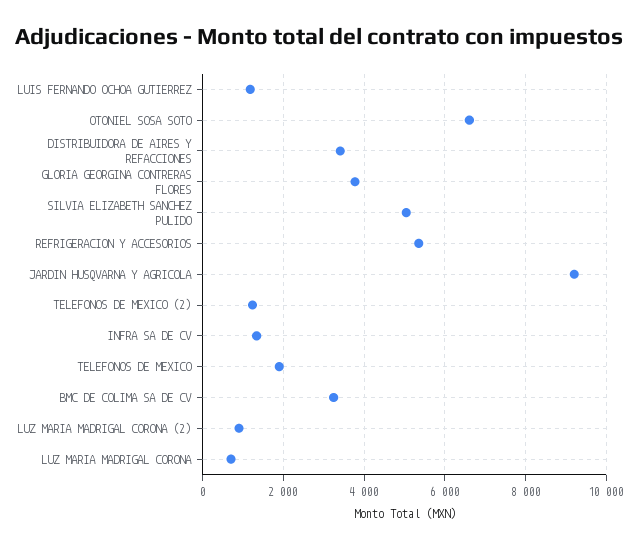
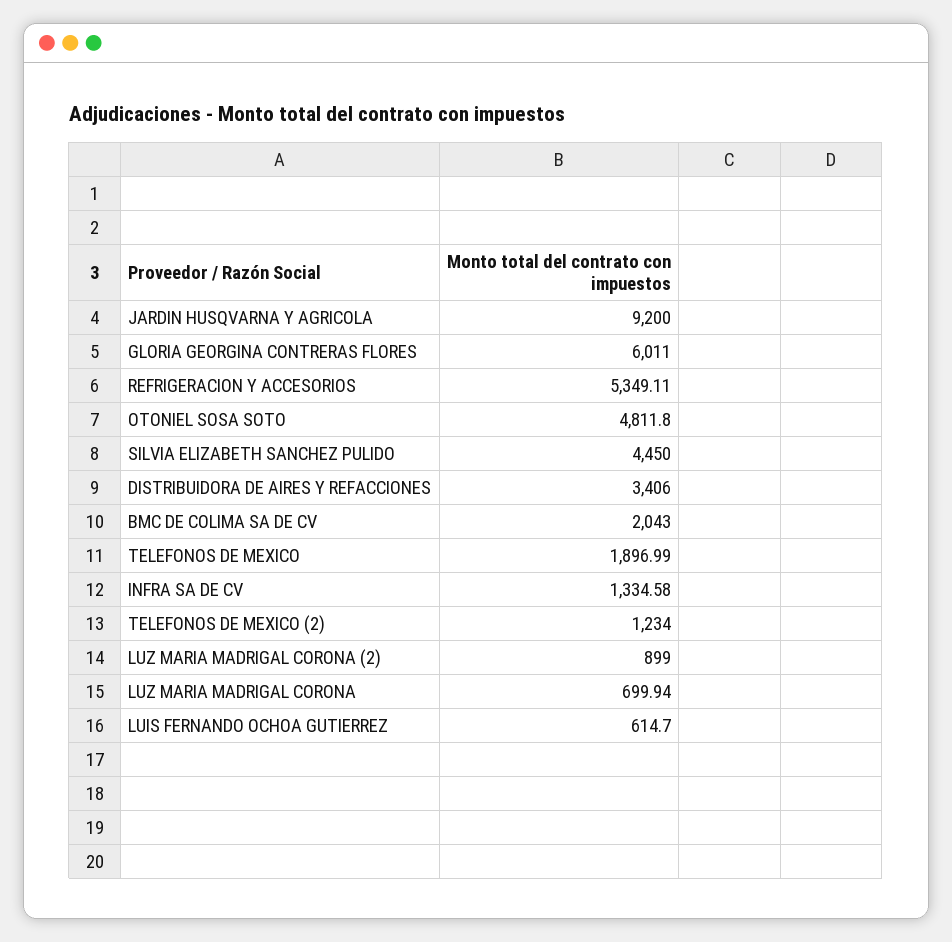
  {
-   "LUIS FERNANDO OCHOA GUTIERREZ": 1200,
+   "LUIS FERNANDO OCHOA GUTIERREZ": 614.7,
-   "OTONIEL SOSA SOTO": 6600,
+   "OTONIEL SOSA SOTO": 4811.8,
    "DISTRIBUIDORA DE AIRES Y REFACCIONES": 3406,
-   "GLORIA GEORGINA CONTRERAS FLORES": 3800,
+   "GLORIA GEORGINA CONTRERAS FLORES": 6011,
-   "SILVIA ELIZABETH SANCHEZ PULIDO": 5000,
+   "SILVIA ELIZABETH SANCHEZ PULIDO": 4450,
    "REFRIGERACION Y ACCESORIOS": 5349.11,
    "JARDIN HUSQVARNA Y AGRICOLA": 9200,
    "TELEFONOS DE MEXICO (2)": 1234,
    "INFRA SA DE CV": 1334.58,
    "TELEFONOS DE MEXICO": 1896.99,
-   "BMC DE COLIMA SA DE CV": 3200,
+   "BMC DE COLIMA SA DE CV": 2043,
    "LUZ MARIA MADRIGAL CORONA (2)": 899,
    "LUZ MARIA MADRIGAL CORONA": 699.94
  }

